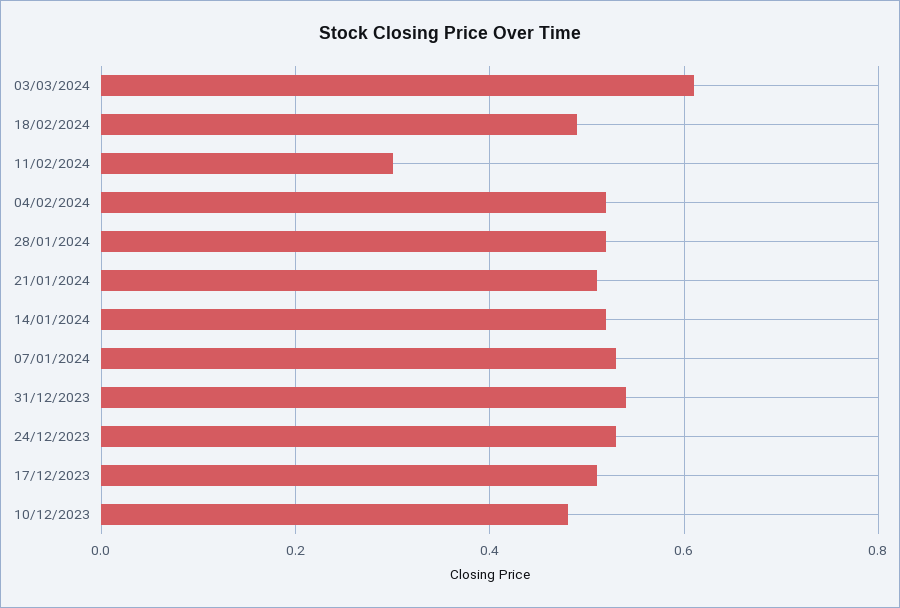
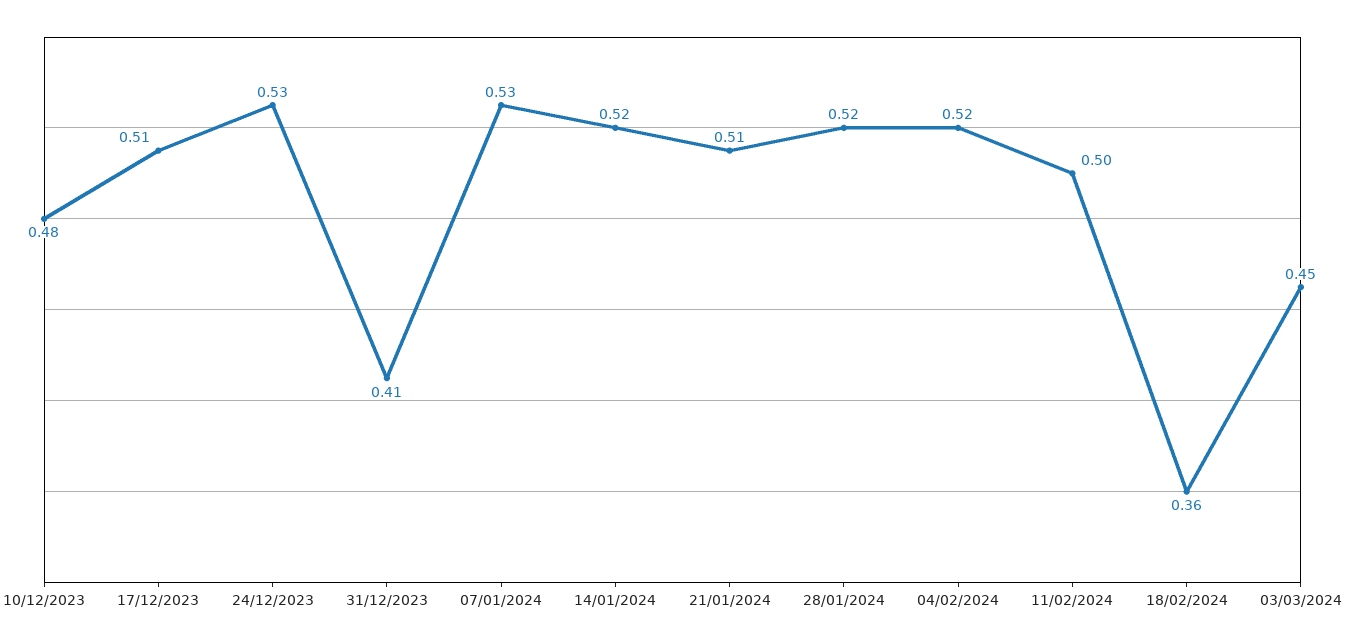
  {
-   "03/03/2024": 0.6,
+   "03/03/2024": 0.45,
-   "18/02/2024": 0.5,
+   "18/02/2024": 0.36,
-   "11/02/2024": 0.3,
+   "11/02/2024": 0.5,
    "04/02/2024": 0.52,
    "28/01/2024": 0.52,
    "21/01/2024": 0.51,
    "14/01/2024": 0.52,
    "07/01/2024": 0.53,
-   "31/12/2023": 0.55,
+   "31/12/2023": 0.41,
    "24/12/2023": 0.53,
    "17/12/2023": 0.51,
    "10/12/2023": 0.48
  }

